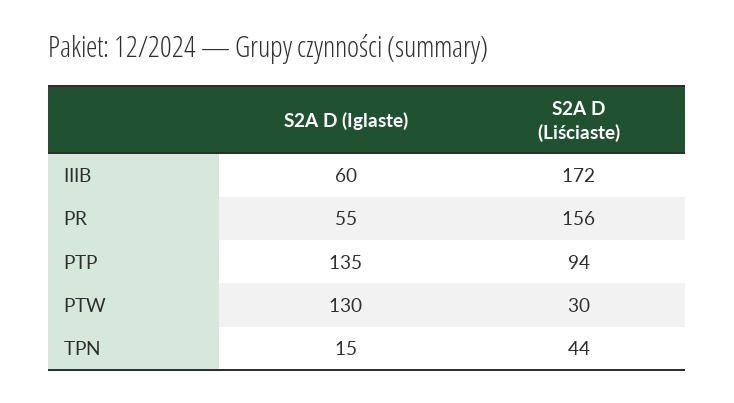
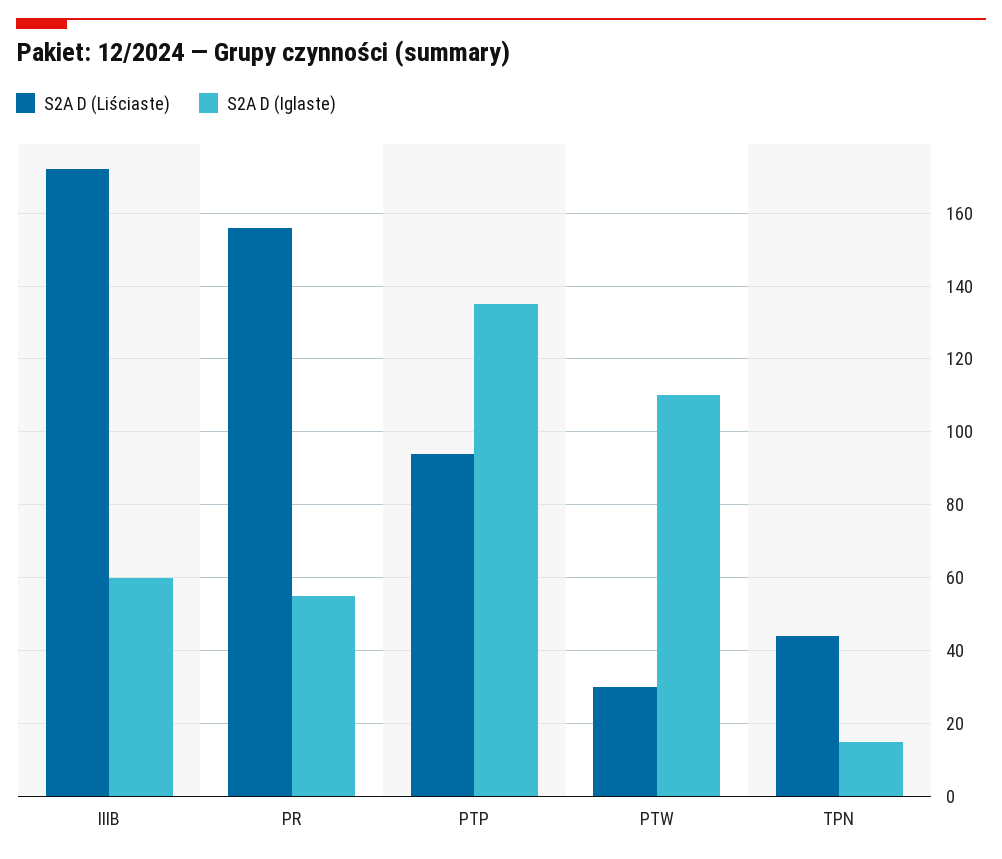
  {
    "S2A D (Iglaste)": {
      "IIIB": 60,
      "PR": 55,
      "PTP": 135,
-     "PTW": 130,
+     "PTW": 110,
      "TPN": 15
    },
    "S2A D (Liściaste)": {
      "IIIB": 172,
      "PR": 156,
      "PTP": 94,
      "PTW": 30,
      "TPN": 44
    }
  }

